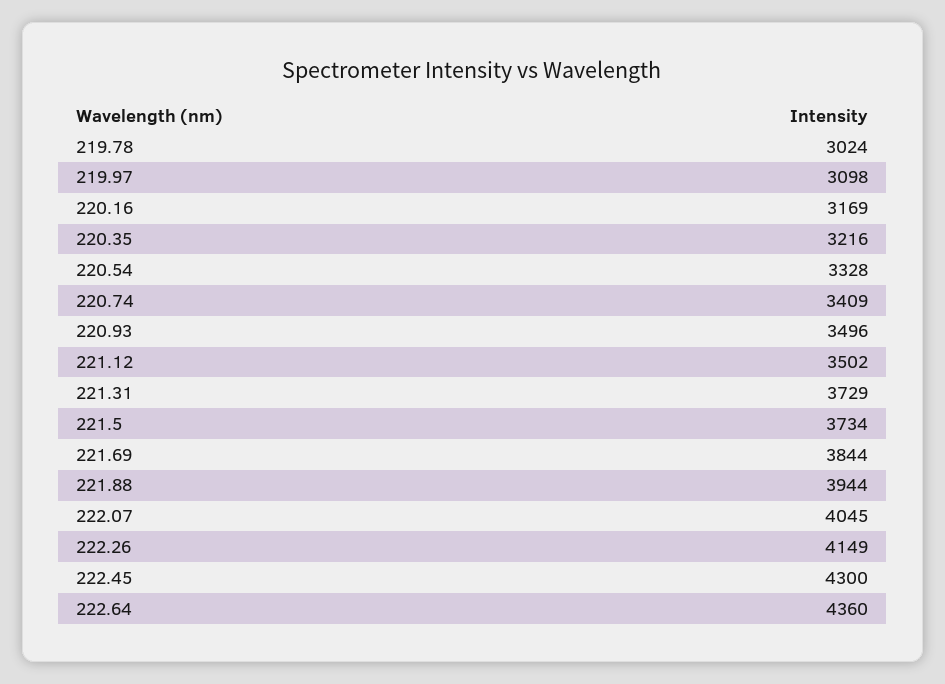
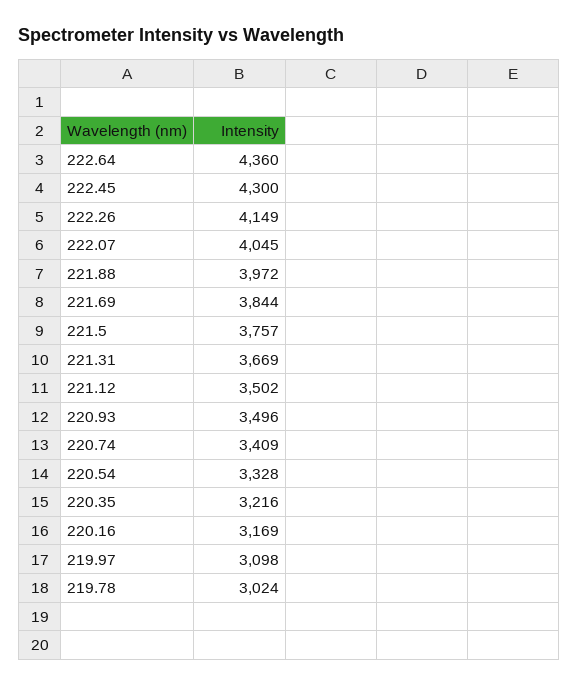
  {
    "219.78": 3024,
    "219.97": 3098,
    "220.16": 3169,
    "220.35": 3216,
    "220.54": 3328,
    "220.74": 3409,
    "220.93": 3496,
    "221.12": 3502,
-   "221.31": 3729,
+   "221.31": 3669,
-   "221.5": 3734,
+   "221.5": 3757,
    "221.69": 3844,
-   "221.88": 3944,
+   "221.88": 3972,
    "222.07": 4045,
    "222.26": 4149,
    "222.45": 4300,
    "222.64": 4360
  }

